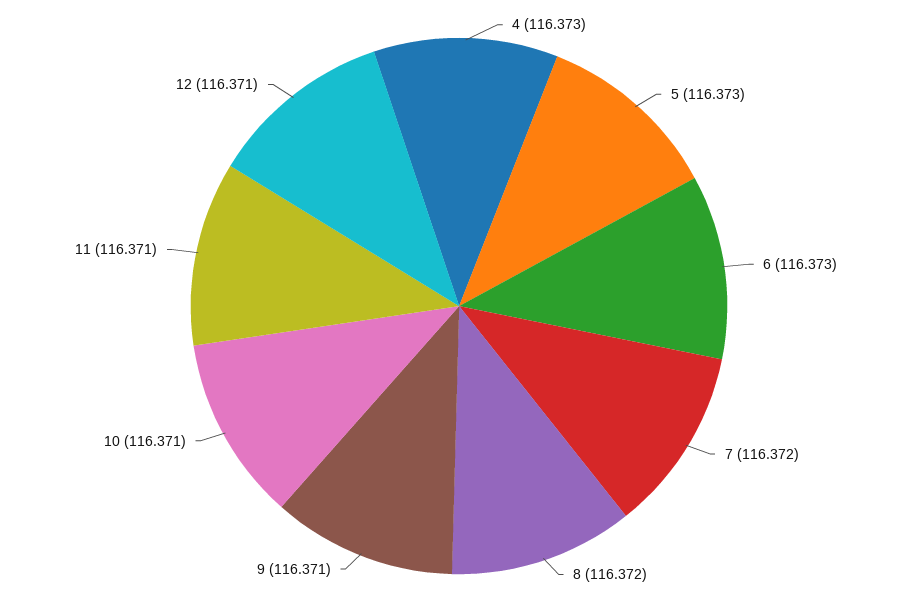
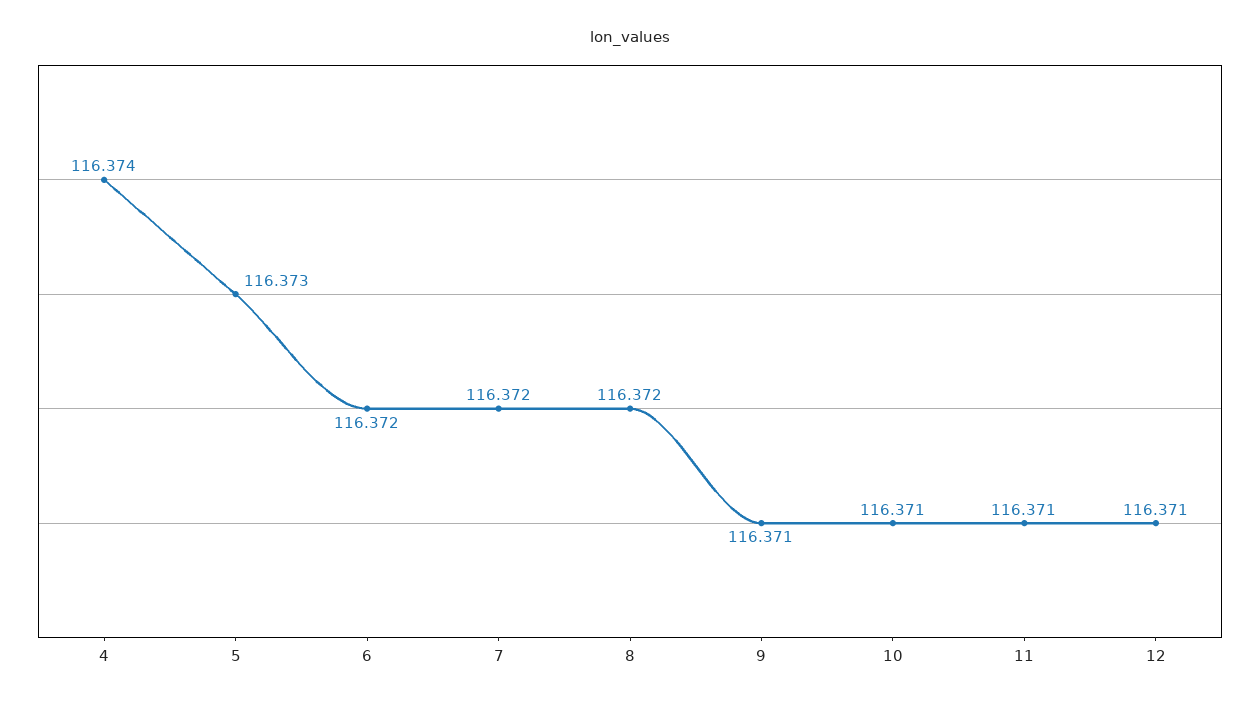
  {
-   "4": 116.373,
+   "4": 116.374,
    "5": 116.373,
-   "6": 116.373,
+   "6": 116.372,
    "7": 116.372,
    "8": 116.372,
    "9": 116.371,
    "10": 116.371,
    "11": 116.371,
    "12": 116.371
  }

